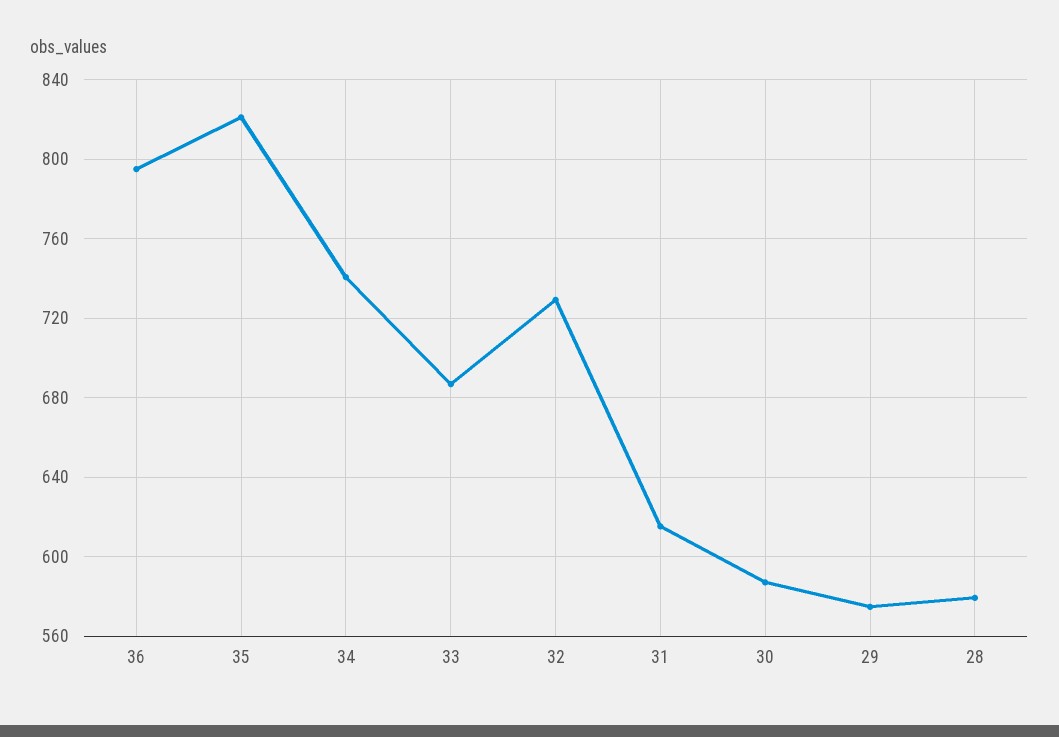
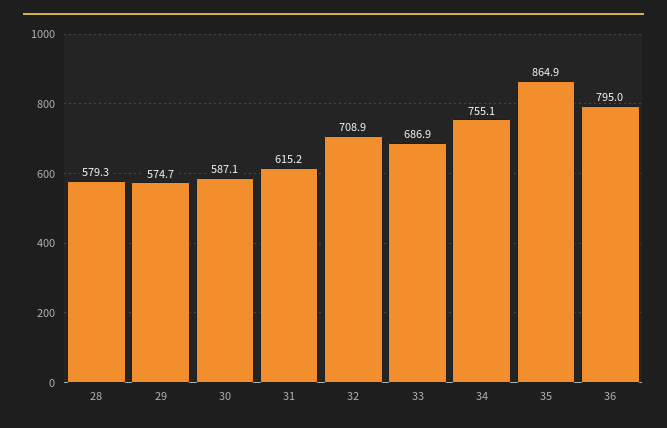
  {
    "36": 795,
-   "35": 820,
+   "35": 864.9,
-   "34": 740,
+   "34": 755.1,
    "33": 686.9,
-   "32": 730,
+   "32": 708.9,
    "31": 615.2,
    "30": 587.1,
    "29": 574.7,
    "28": 579.3
  }

